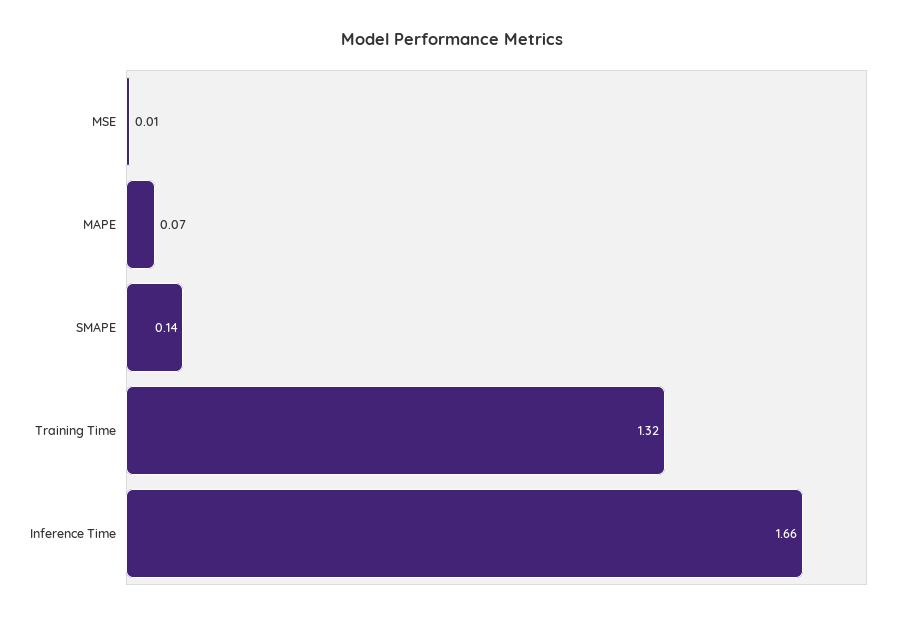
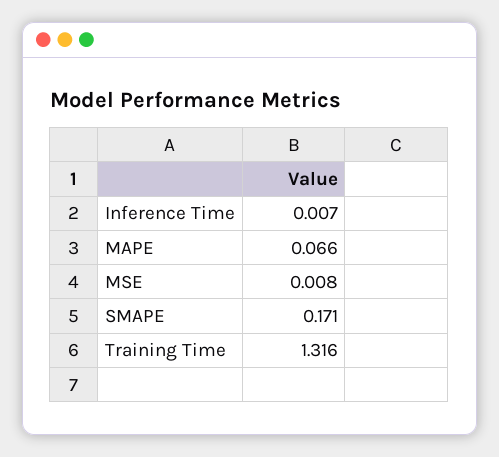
  {
    "MSE": 0.008,
    "MAPE": 0.066,
-   "SMAPE": 0.14,
+   "SMAPE": 0.171,
    "Training Time": 1.316,
-   "Inference Time": 1.66
+   "Inference Time": 0.007
  }

